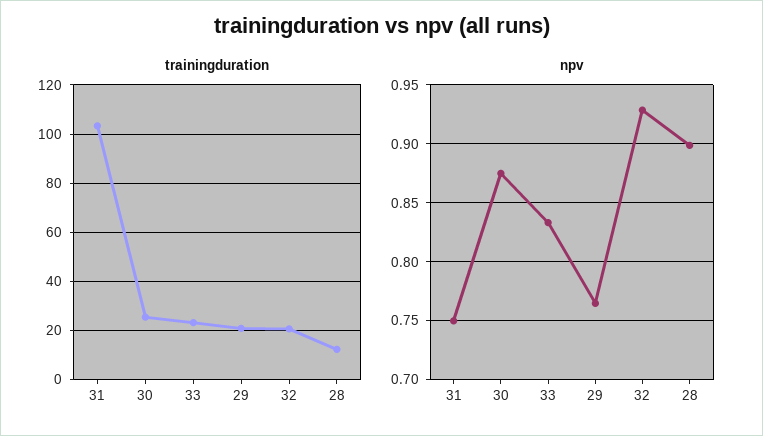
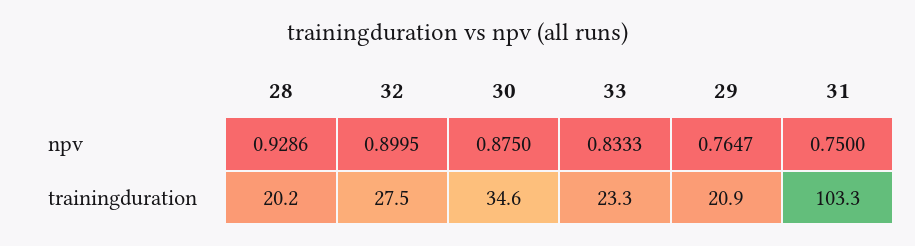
  {
    "trainingduration": {
      "31": 103.3,
-     "30": 25,
+     "30": 34.6,
      "33": 23.3,
      "29": 20.9,
-     "32": 20,
+     "32": 27.5,
-     "28": 12.5
+     "28": 20.2
    },
    "npv": {
      "31": 0.75,
      "30": 0.875,
      "33": 0.8333,
      "29": 0.7647,
-     "32": 0.93,
+     "32": 0.8995,
-     "28": 0.9
+     "28": 0.9286
    }
  }

